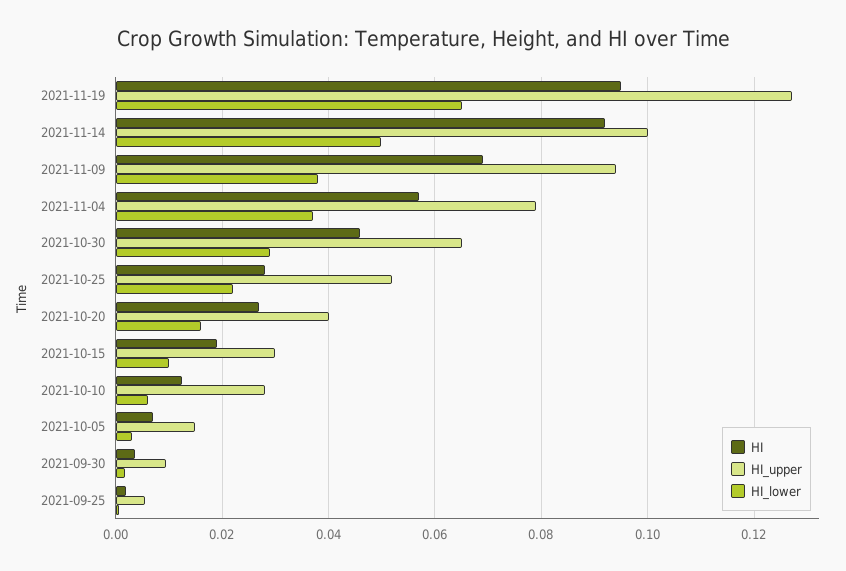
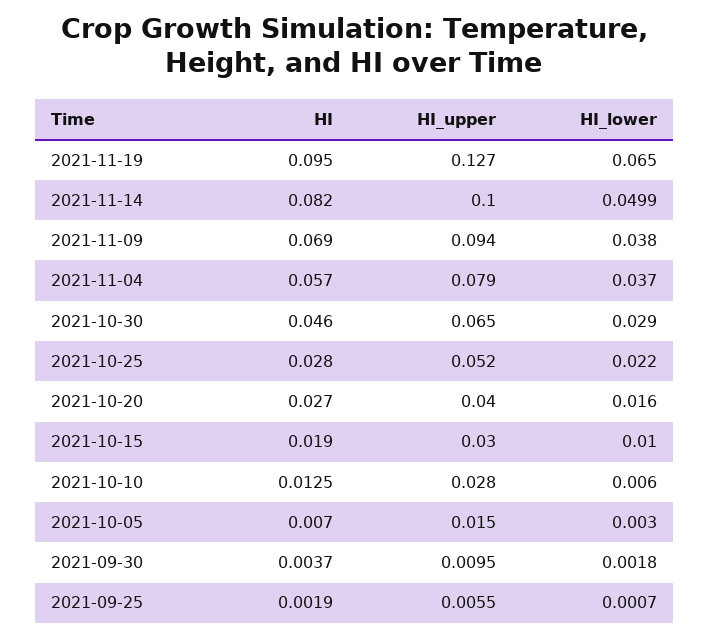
  {
    "HI": {
      "2021-11-19": 0.095,
-     "2021-11-14": 0.092,
+     "2021-11-14": 0.082,
      "2021-11-09": 0.069,
      "2021-11-04": 0.057,
      "2021-10-30": 0.046,
      "2021-10-25": 0.028,
      "2021-10-20": 0.027,
      "2021-10-15": 0.019,
      "2021-10-10": 0.0125,
      "2021-10-05": 0.007,
      "2021-09-30": 0.0037,
      "2021-09-25": 0.0019
    },
    "HI_upper": {
      "2021-11-19": 0.127,
      "2021-11-14": 0.1,
      "2021-11-09": 0.094,
      "2021-11-04": 0.079,
      "2021-10-30": 0.065,
      "2021-10-25": 0.052,
      "2021-10-20": 0.04,
      "2021-10-15": 0.03,
      "2021-10-10": 0.028,
      "2021-10-05": 0.015,
      "2021-09-30": 0.0095,
      "2021-09-25": 0.0055
    },
    "HI_lower": {
      "2021-11-19": 0.065,
      "2021-11-14": 0.0499,
      "2021-11-09": 0.038,
      "2021-11-04": 0.037,
      "2021-10-30": 0.029,
      "2021-10-25": 0.022,
      "2021-10-20": 0.016,
      "2021-10-15": 0.01,
      "2021-10-10": 0.006,
      "2021-10-05": 0.003,
      "2021-09-30": 0.0018,
      "2021-09-25": 0.0007
    }
  }

